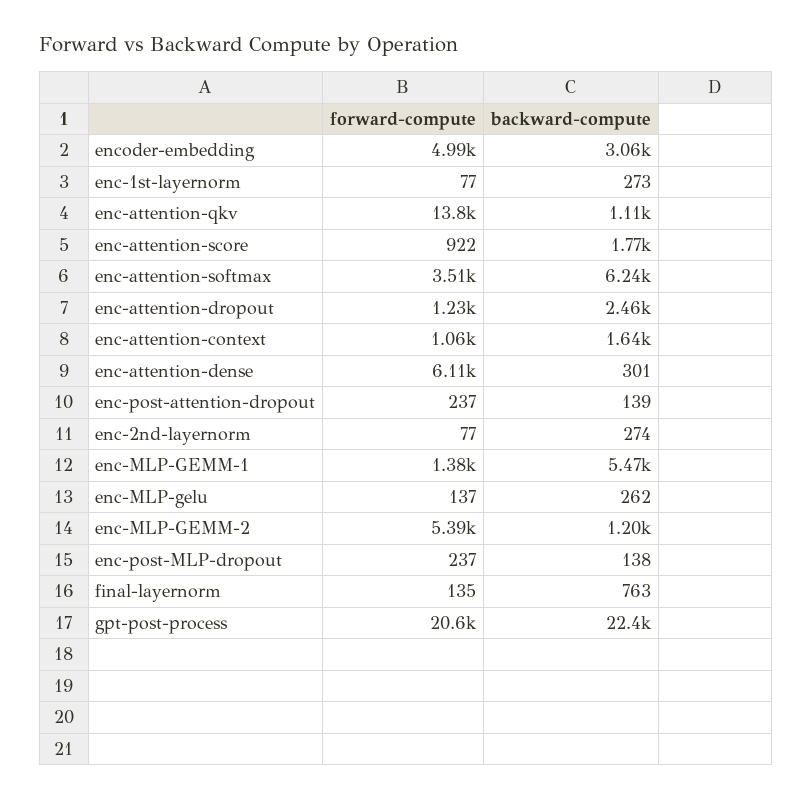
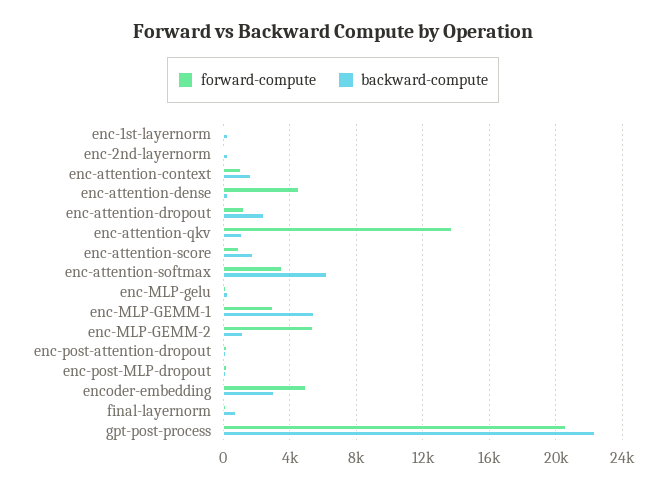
  {
    "forward-compute": {
      "encoder-embedding": 4990,
      "enc-1st-layernorm": 77,
      "enc-attention-qkv": 13800,
      "enc-attention-score": 922,
      "enc-attention-softmax": 3510,
      "enc-attention-dropout": 1230,
      "enc-attention-context": 1060,
-     "enc-attention-dense": 6110,
+     "enc-attention-dense": 4500,
      "enc-post-attention-dropout": 237,
      "enc-2nd-layernorm": 77,
-     "enc-MLP-GEMM-1": 1380,
+     "enc-MLP-GEMM-1": 3000,
      "enc-MLP-gelu": 137,
      "enc-MLP-GEMM-2": 5390,
      "enc-post-MLP-dropout": 237,
      "final-layernorm": 135,
      "gpt-post-process": 20600
    },
    "backward-compute": {
      "encoder-embedding": 3060,
      "enc-1st-layernorm": 273,
      "enc-attention-qkv": 1110,
      "enc-attention-score": 1770,
      "enc-attention-softmax": 6240,
      "enc-attention-dropout": 2460,
      "enc-attention-context": 1640,
      "enc-attention-dense": 301,
      "enc-post-attention-dropout": 139,
      "enc-2nd-layernorm": 274,
      "enc-MLP-GEMM-1": 5470,
      "enc-MLP-gelu": 262,
      "enc-MLP-GEMM-2": 1200,
      "enc-post-MLP-dropout": 138,
      "final-layernorm": 763,
      "gpt-post-process": 22400
    }
  }

